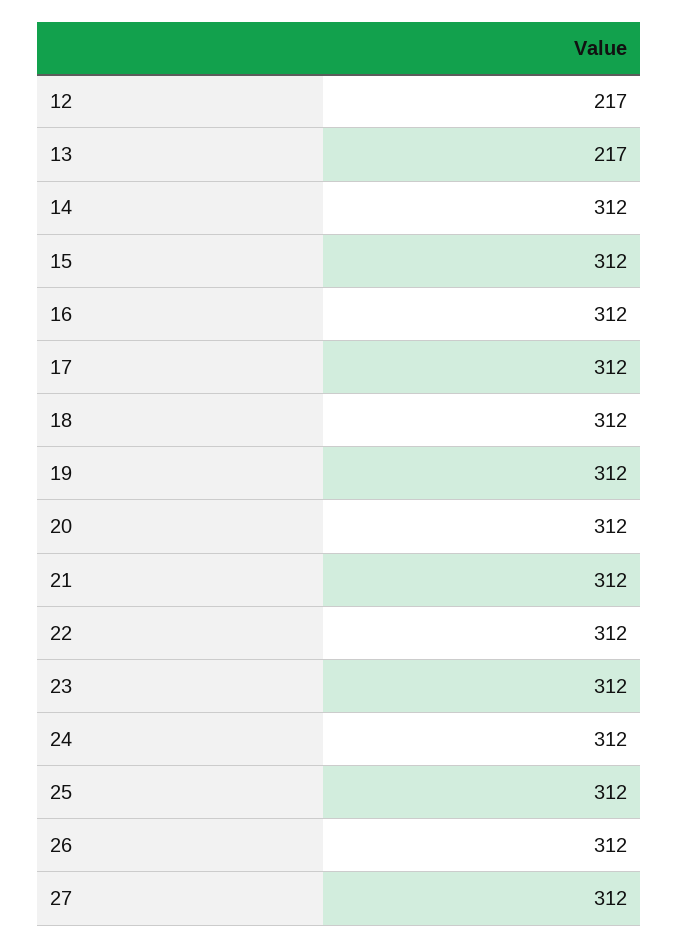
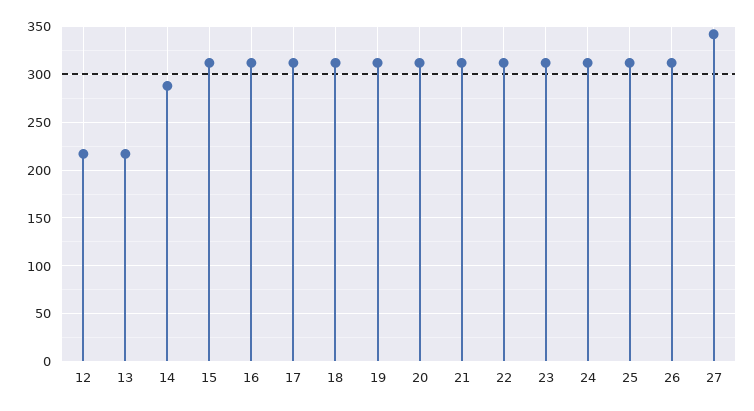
  {
    "12": 217,
    "13": 217,
-   "14": 312,
+   "14": 290,
    "15": 312,
    "16": 312,
    "17": 312,
    "18": 312,
    "19": 312,
    "20": 312,
    "21": 312,
    "22": 312,
    "23": 312,
    "24": 312,
    "25": 312,
    "26": 312,
-   "27": 312
+   "27": 340
  }

